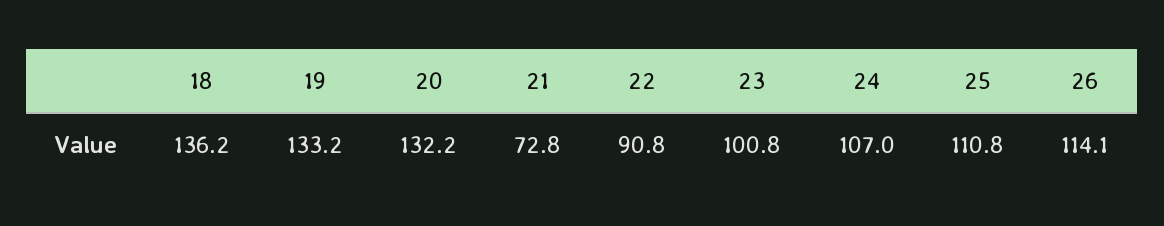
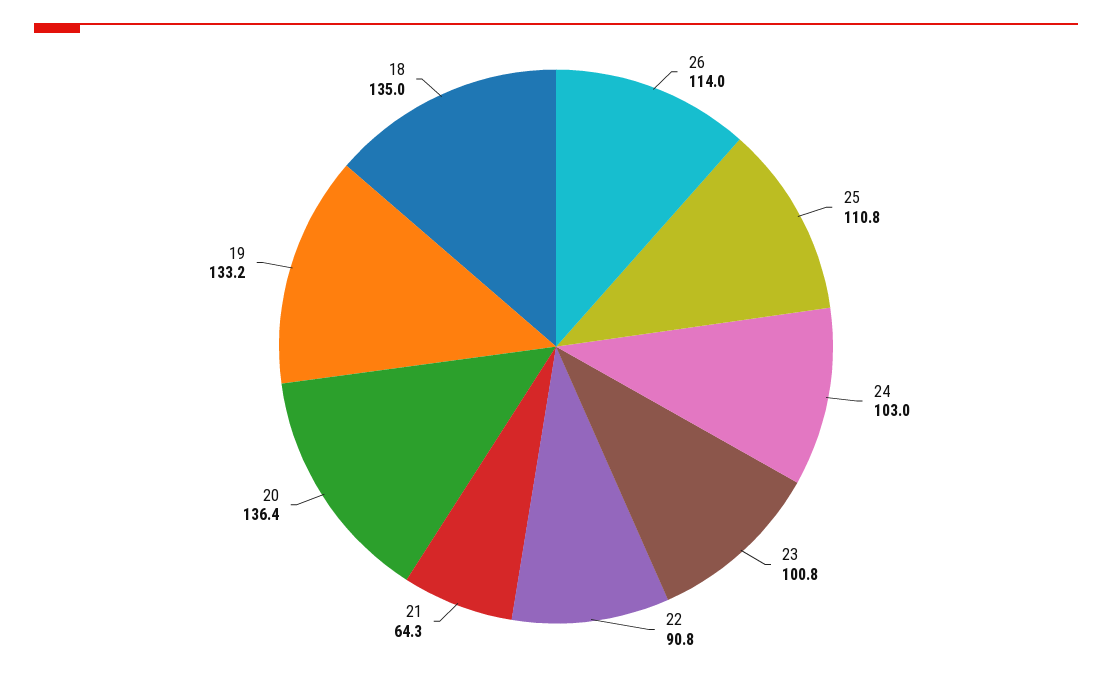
  {
-   "18": 136.2,
+   "18": 135,
    "19": 133.2,
-   "20": 132.2,
+   "20": 136.4,
-   "21": 72.8,
+   "21": 64.3,
    "22": 90.8,
    "23": 100.8,
-   "24": 107,
+   "24": 103,
    "25": 110.8,
-   "26": 114.1
+   "26": 114
  }

